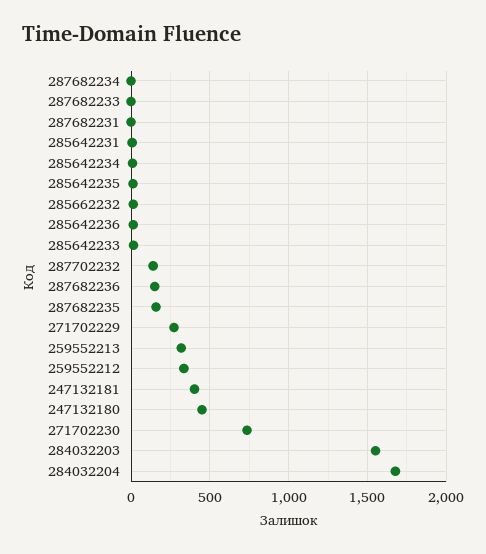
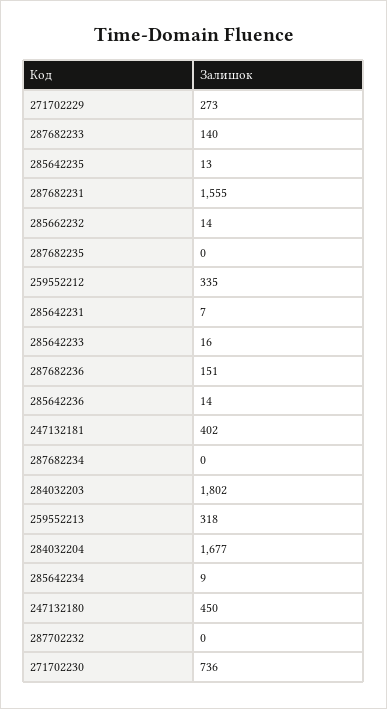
  {
    "287682234": 0,
-   "287682233": 0,
+   "287682233": 140,
-   "287682231": 0,
+   "287682231": 1555,
    "285642231": 7,
    "285642234": 9,
    "285642235": 13,
    "285662232": 14,
    "285642236": 14,
    "285642233": 16,
-   "287702232": 150,
+   "287702232": 0,
    "287682236": 151,
-   "287682235": 150,
+   "287682235": 0,
    "271702229": 273,
    "259552213": 318,
    "259552212": 335,
    "247132181": 402,
    "247132180": 450,
    "271702230": 736,
-   "284032203": 1550,
+   "284032203": 1802,
    "284032204": 1677
  }

